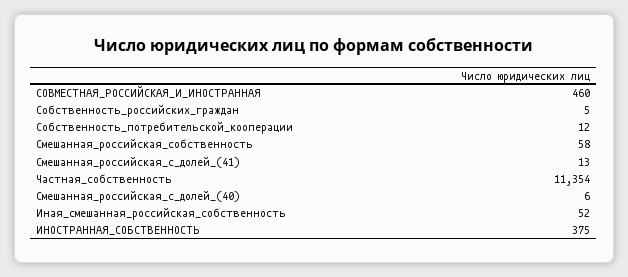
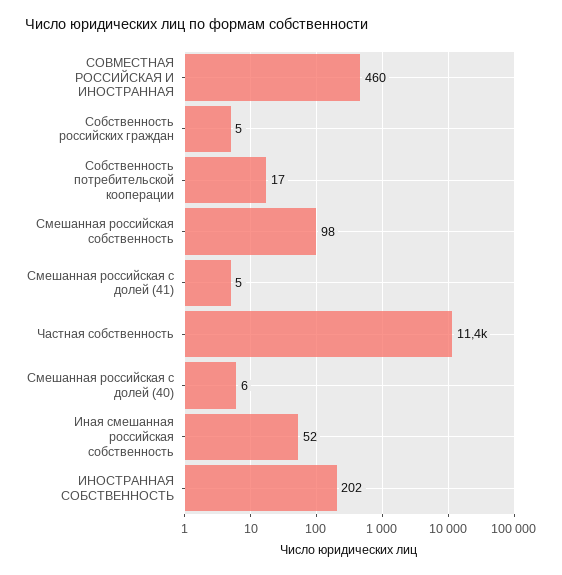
  {
    "СОВМЕСТНАЯ_РОССИЙСКАЯ_И_ИНОСТРАННАЯ": 460,
    "Собственность_российских_граждан": 5,
-   "Собственность_потребительской_кооперации": 12,
+   "Собственность_потребительской_кооперации": 17,
-   "Смешанная_российская_собственность": 58,
+   "Смешанная_российская_собственность": 98,
-   "Смешанная_российская_с_долей_(41)": 13,
+   "Смешанная_российская_с_долей_(41)": 5,
    "Частная_собственность": 11354,
    "Смешанная_российская_с_долей_(40)": 6,
    "Иная_смешанная_российская_собственность": 52,
-   "ИНОСТРАННАЯ_СОБСТВЕННОСТЬ": 375
+   "ИНОСТРАННАЯ_СОБСТВЕННОСТЬ": 202
  }

